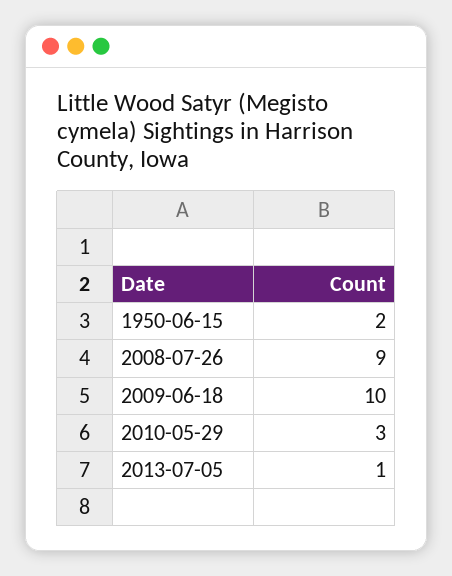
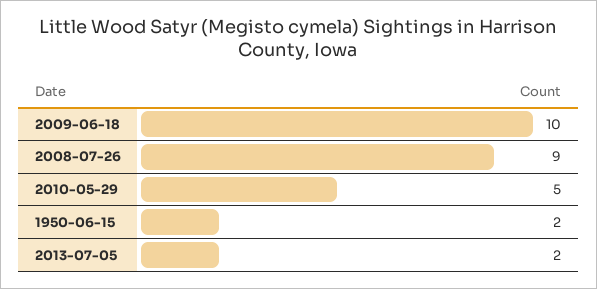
  {
    "1950-06-15": 2,
    "2008-07-26": 9,
    "2009-06-18": 10,
-   "2010-05-29": 3,
+   "2010-05-29": 5,
-   "2013-07-05": 1
+   "2013-07-05": 2
  }

